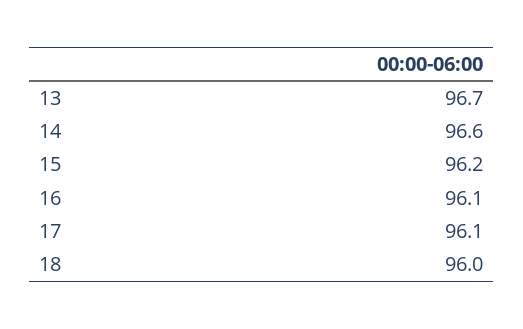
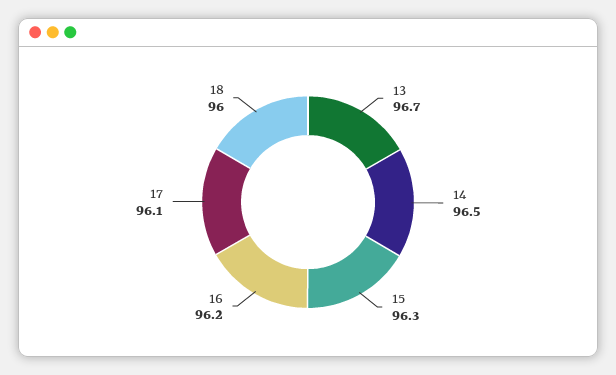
  {
    "13": 96.7,
-   "14": 96.6,
+   "14": 96.5,
-   "15": 96.2,
+   "15": 96.3,
-   "16": 96.1,
+   "16": 96.2,
    "17": 96.1,
    "18": 96
  }

